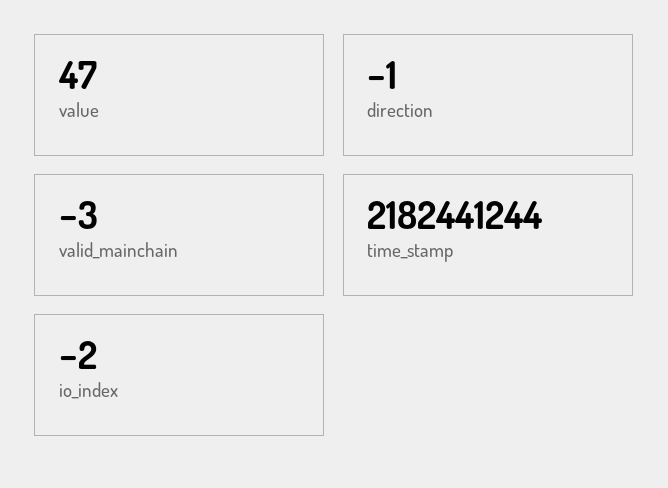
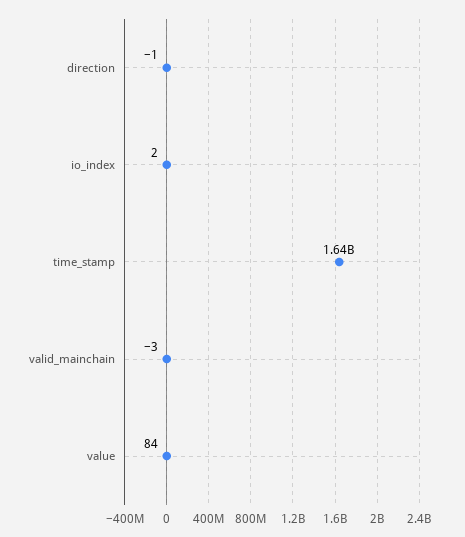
  {
-   "value": 47,
+   "value": 84,
    "direction": -1,
    "valid_mainchain": -3,
-   "time_stamp": 2182441244,
+   "time_stamp": 1640000000,
-   "io_index": -2
+   "io_index": 2
  }

